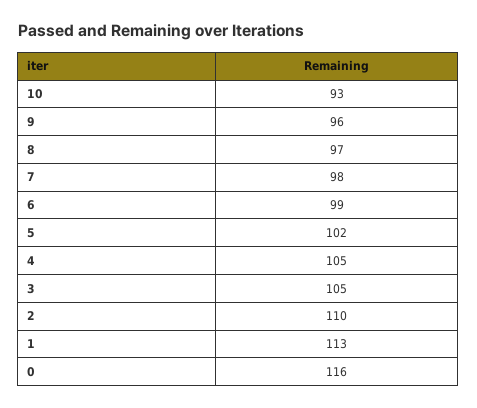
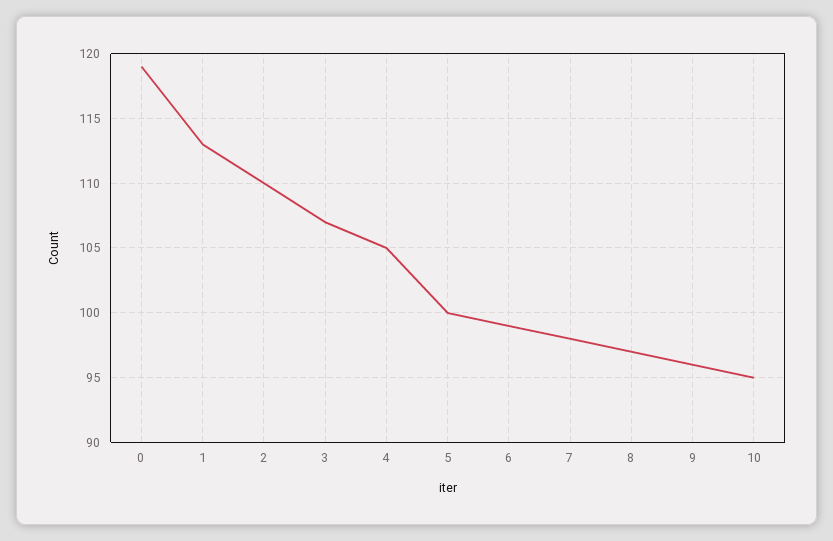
  {
-   "10": 93,
+   "10": 95,
    "9": 96,
    "8": 97,
    "7": 98,
    "6": 99,
-   "5": 102,
+   "5": 100,
    "4": 105,
-   "3": 105,
+   "3": 107,
    "2": 110,
    "1": 113,
-   "0": 116
+   "0": 119
  }

